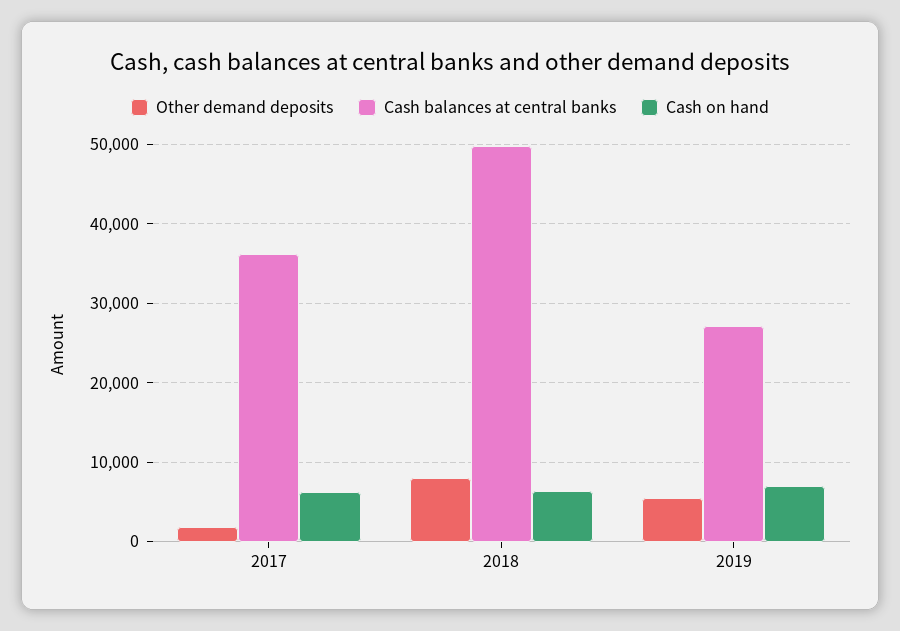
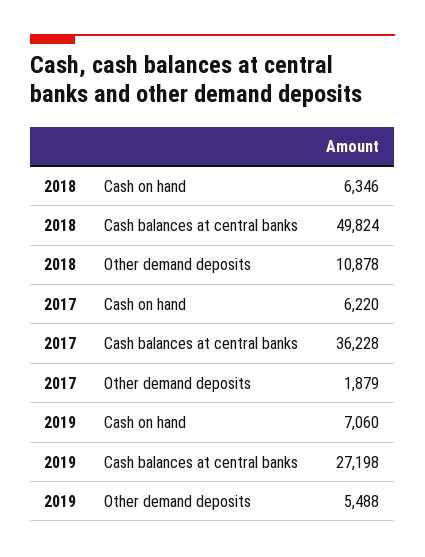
  {
    "Other demand deposits": {
      "2017": 1879,
-     "2018": 8000,
+     "2018": 10878,
      "2019": 5488
    },
    "Cash balances at central banks": {
      "2017": 36228,
      "2018": 49824,
      "2019": 27198
    },
    "Cash on hand": {
      "2017": 6220,
      "2018": 6346,
      "2019": 7060
    }
  }

